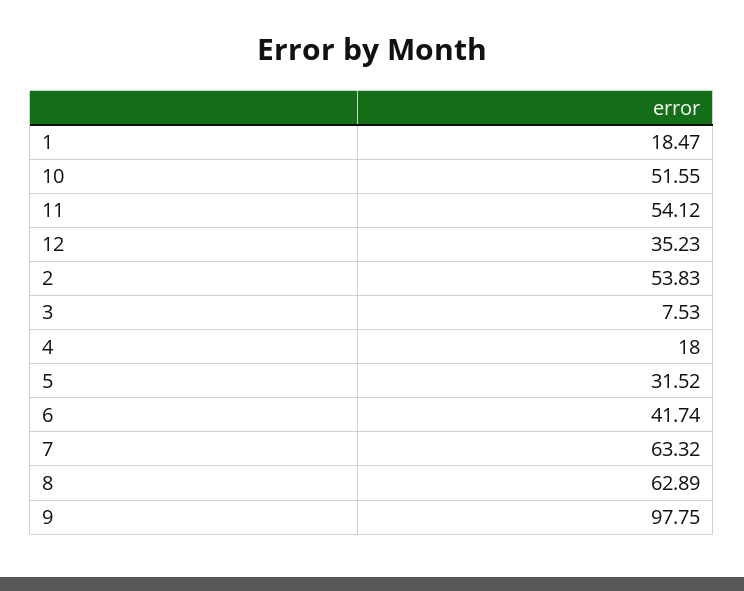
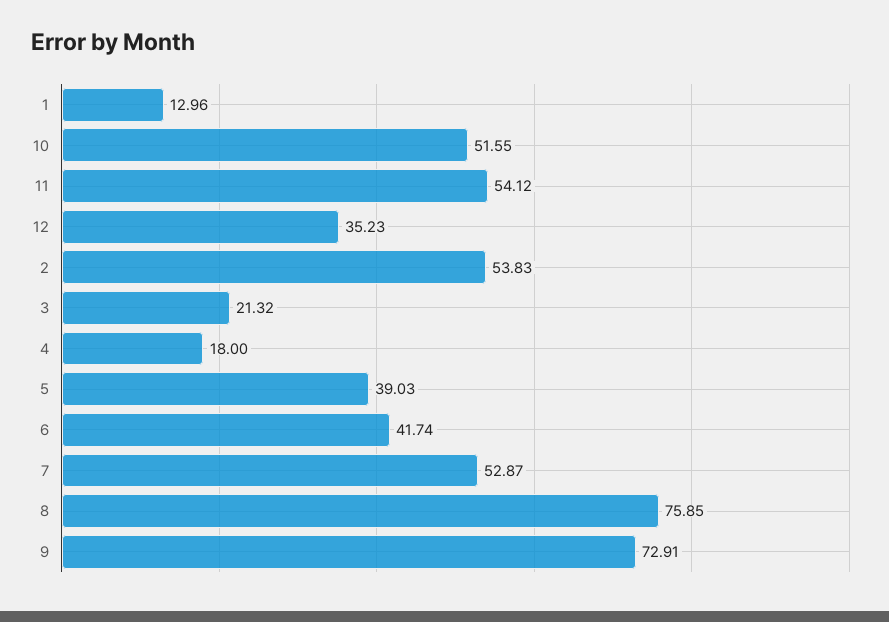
  {
-   "1": 18.47,
+   "1": 12.96,
    "10": 51.55,
    "11": 54.12,
    "12": 35.23,
    "2": 53.83,
-   "3": 7.53,
+   "3": 21.32,
    "4": 18,
-   "5": 31.52,
+   "5": 39.03,
    "6": 41.74,
-   "7": 63.32,
+   "7": 52.87,
-   "8": 62.89,
+   "8": 75.85,
-   "9": 97.75
+   "9": 72.91
  }

